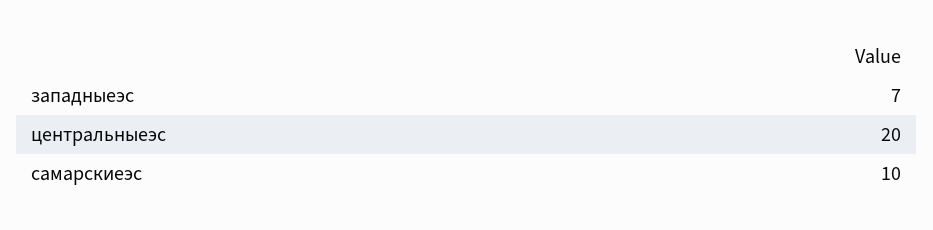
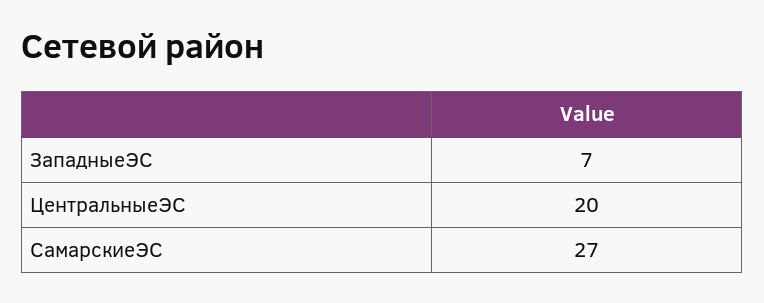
  {
    "западныеэс": 7,
    "центральныеэс": 20,
-   "самарскиеэс": 10
+   "самарскиеэс": 27
  }

